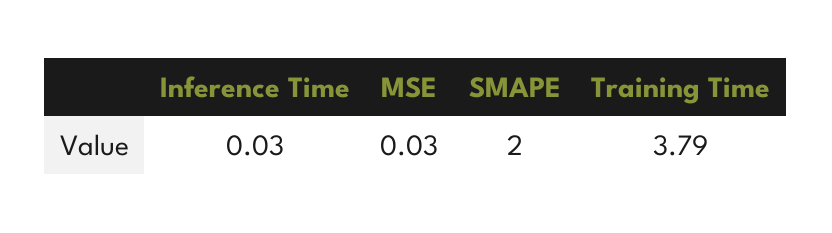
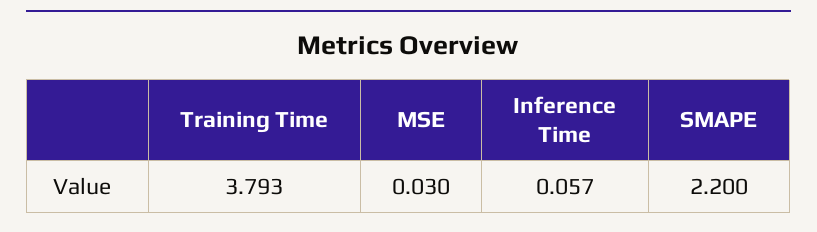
  {
-   "Inference Time": 0.03,
+   "Inference Time": 0.057,
    "MSE": 0.03,
-   "SMAPE": 2,
+   "SMAPE": 2.2,
    "Training Time": 3.793
  }

